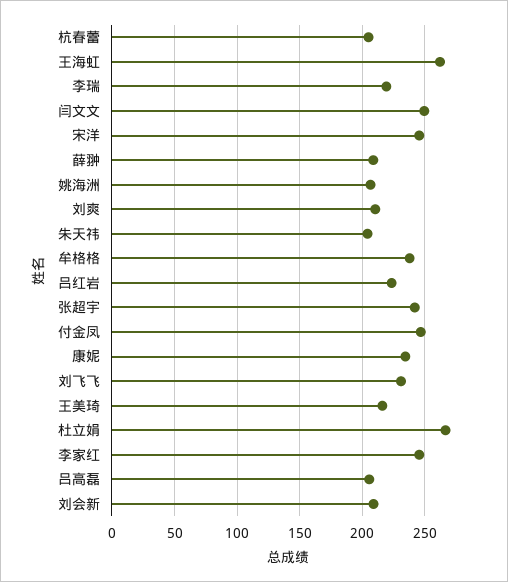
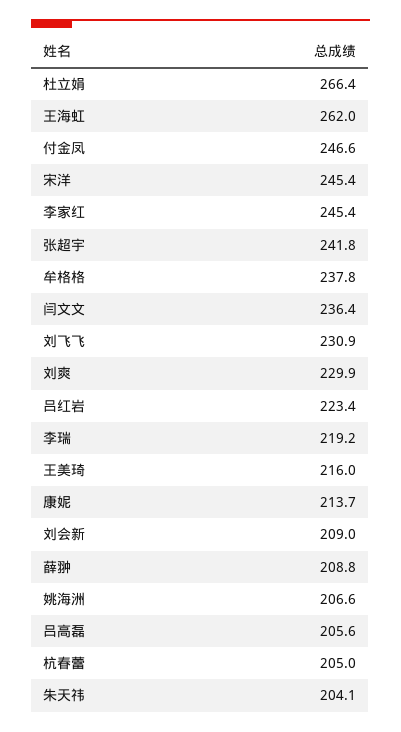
  {
    "杭春蕾": 205,
    "王海虹": 262,
    "李瑞": 219.2,
-   "闫文文": 250,
+   "闫文文": 236.4,
    "宋洋": 245.4,
    "薛翀": 208.8,
    "姚海洲": 206.6,
-   "刘爽": 210,
+   "刘爽": 229.9,
    "朱天祎": 204.1,
    "牟格格": 237.8,
    "吕红岩": 223.4,
    "张超宇": 241.8,
    "付金凤": 246.6,
-   "康妮": 235,
+   "康妮": 213.7,
    "刘飞飞": 230.9,
    "王美琦": 216,
    "杜立娟": 266.4,
    "李家红": 245.4,
    "吕高磊": 205.6,
    "刘会新": 209
  }

